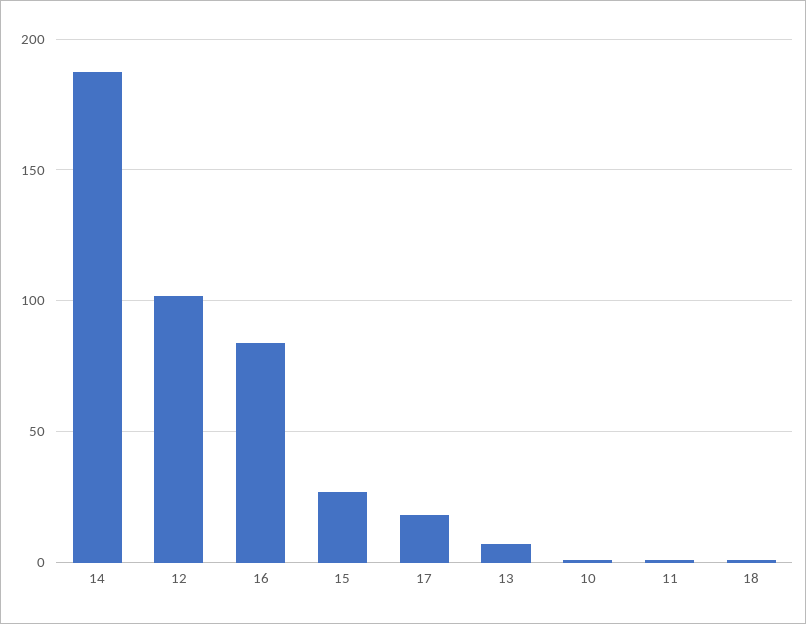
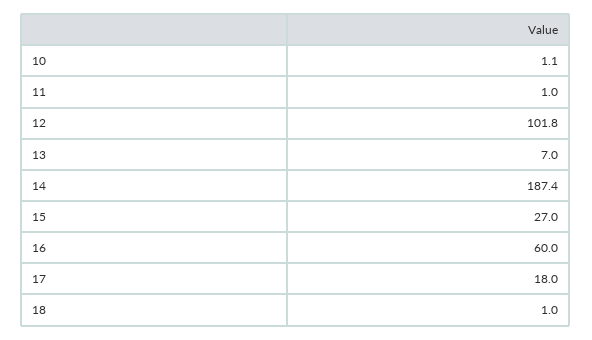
  {
    "14": 187.4,
    "12": 101.8,
-   "16": 85,
+   "16": 60,
    "15": 27,
    "17": 18,
    "13": 7,
    "10": 1.1,
    "11": 1,
    "18": 1
  }

